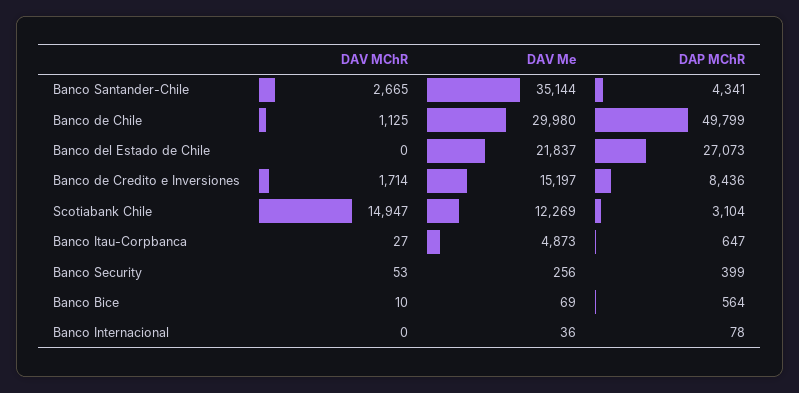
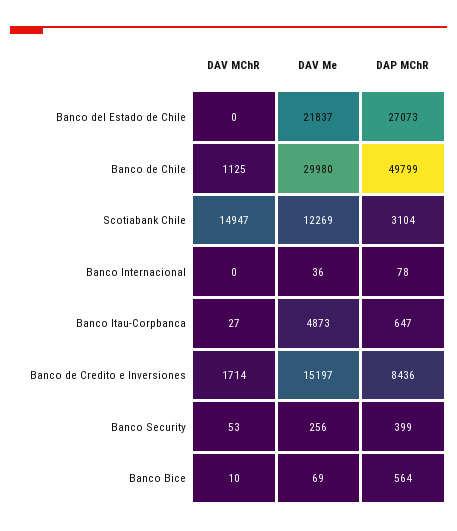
  {
    "DAV MChR": {
-     "Banco Santander-Chile": 2665,
      "Banco de Chile": 1125,
      "Banco del Estado de Chile": 0,
      "Banco de Credito e Inversiones": 1714,
      "Scotiabank Chile": 14947,
      "Banco Itau-Corpbanca": 27,
      "Banco Security": 53,
      "Banco Bice": 10,
      "Banco Internacional": 0
    },
    "DAV Me": {
-     "Banco Santander-Chile": 35144,
      "Banco de Chile": 29980,
      "Banco del Estado de Chile": 21837,
      "Banco de Credito e Inversiones": 15197,
      "Scotiabank Chile": 12269,
      "Banco Itau-Corpbanca": 4873,
      "Banco Security": 256,
      "Banco Bice": 69,
      "Banco Internacional": 36
    },
    "DAP MChR": {
-     "Banco Santander-Chile": 4341,
      "Banco de Chile": 49799,
      "Banco del Estado de Chile": 27073,
      "Banco de Credito e Inversiones": 8436,
      "Scotiabank Chile": 3104,
      "Banco Itau-Corpbanca": 647,
      "Banco Security": 399,
      "Banco Bice": 564,
      "Banco Internacional": 78
    }
  }

